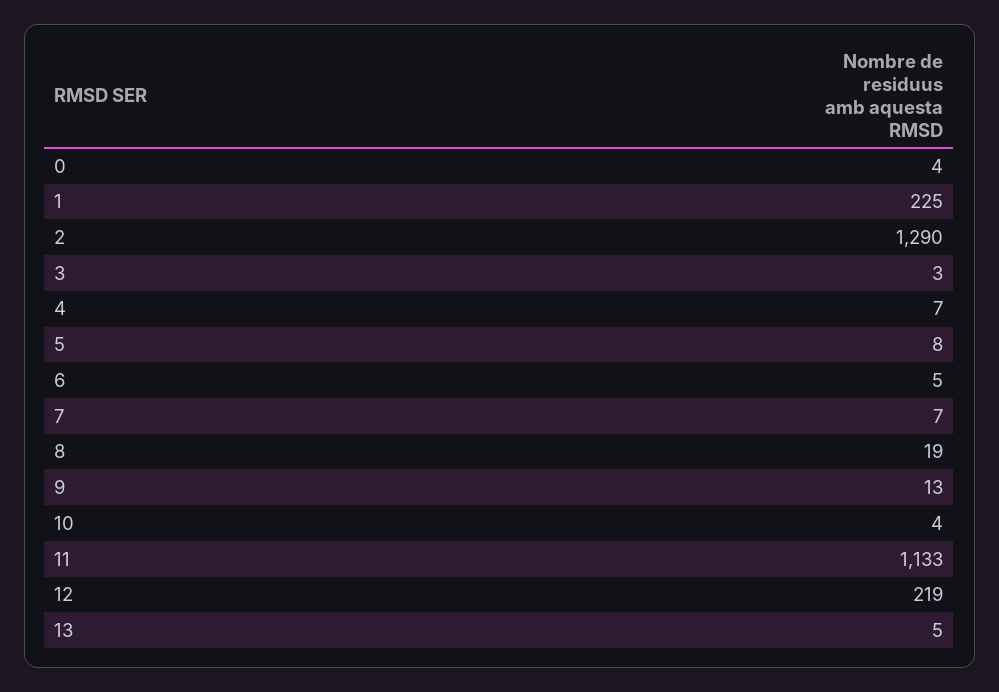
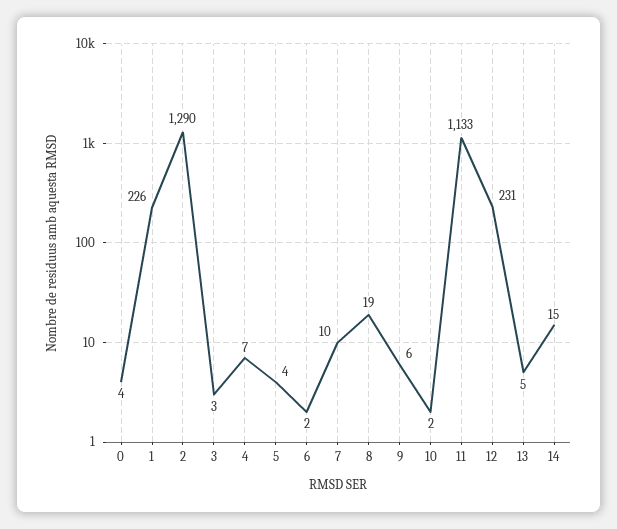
  {
    "0": 4,
-   "1": 225,
+   "1": 226,
    "2": 1290,
    "3": 3,
    "4": 7,
-   "5": 8,
+   "5": 4,
-   "6": 5,
+   "6": 2,
-   "7": 7,
+   "7": 10,
    "8": 19,
-   "9": 13,
+   "9": 6,
-   "10": 4,
+   "10": 2,
    "11": 1133,
-   "12": 219,
+   "12": 231,
-   "13": 5
+   "13": 5,
+   "14": 15
  }

